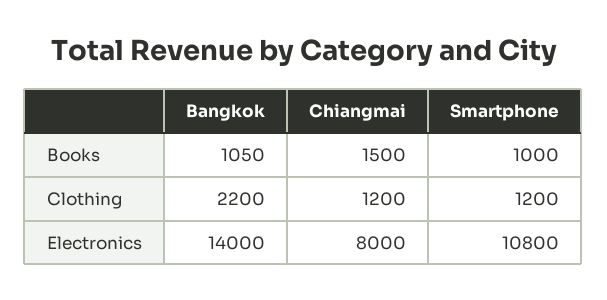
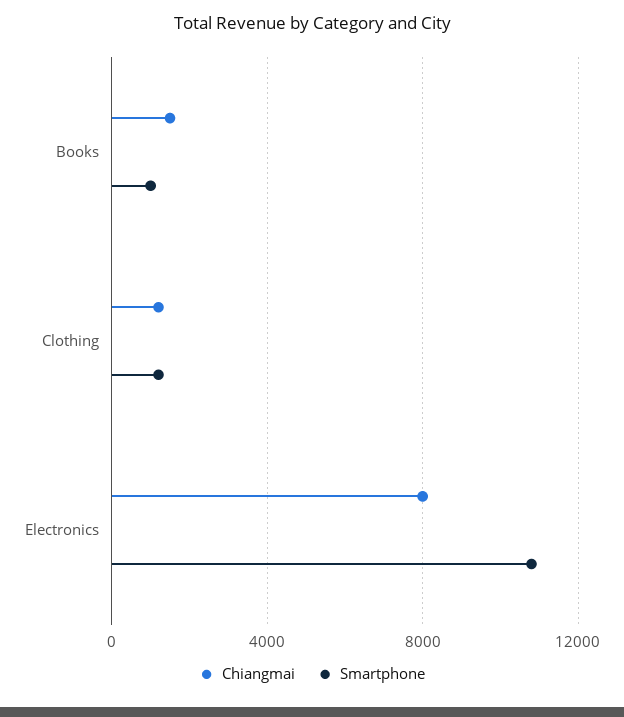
  {
-   "Bangkok": {
-     "Books": 1050,
-     "Clothing": 2200,
-     "Electronics": 14000
-   },
    "Chiangmai": {
      "Books": 1500,
      "Clothing": 1200,
      "Electronics": 8000
    },
    "Smartphone": {
      "Books": 1000,
      "Clothing": 1200,
      "Electronics": 10800
    }
  }

